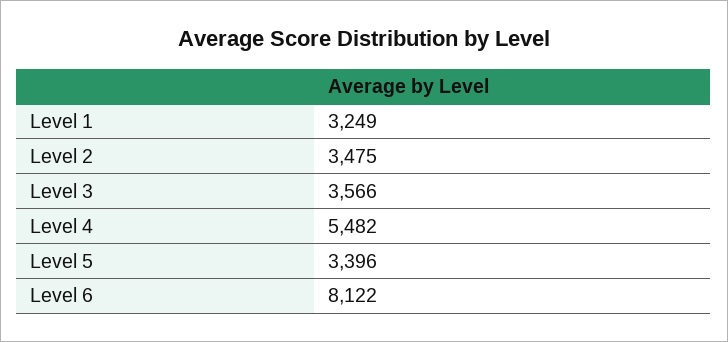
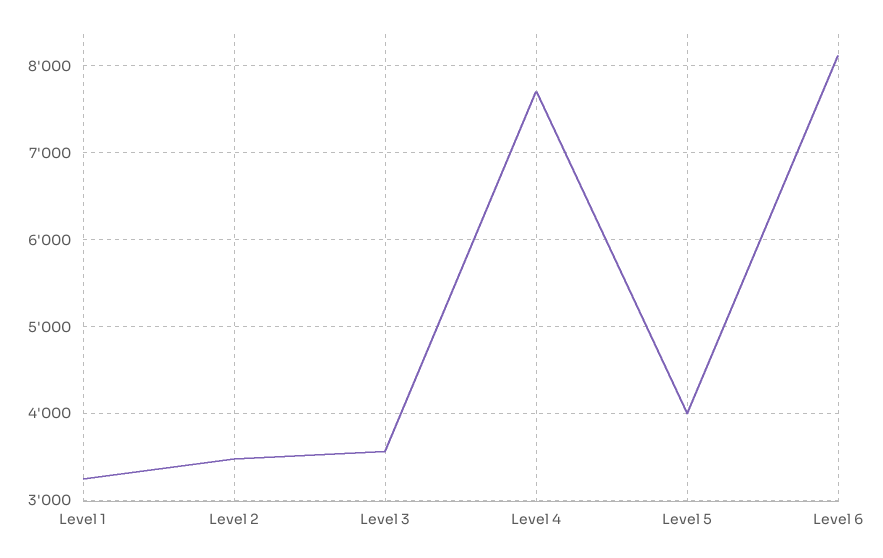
  {
    "Level 1": 3249,
    "Level 2": 3475,
    "Level 3": 3566,
-   "Level 4": 5482,
+   "Level 4": 7700,
-   "Level 5": 3396,
+   "Level 5": 4000,
    "Level 6": 8122
  }

